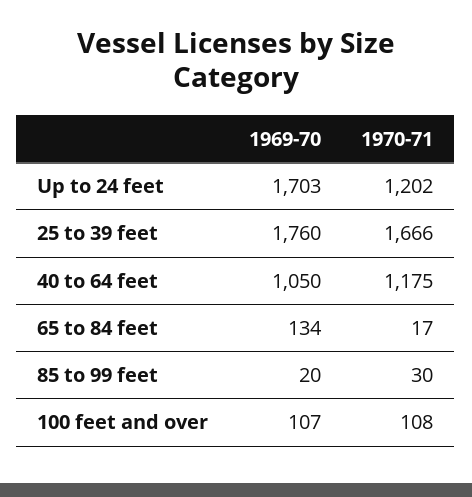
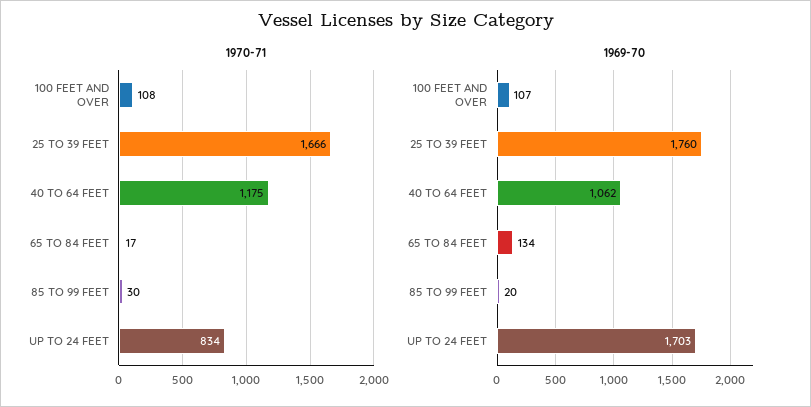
  {
    "1969-70": {
      "Up to 24 feet": 1703,
      "25 to 39 feet": 1760,
-     "40 to 64 feet": 1050,
+     "40 to 64 feet": 1062,
      "65 to 84 feet": 134,
      "85 to 99 feet": 20,
      "100 feet and over": 107
    },
    "1970-71": {
-     "Up to 24 feet": 1202,
+     "Up to 24 feet": 834,
      "25 to 39 feet": 1666,
      "40 to 64 feet": 1175,
      "65 to 84 feet": 17,
      "85 to 99 feet": 30,
      "100 feet and over": 108
    }
  }

